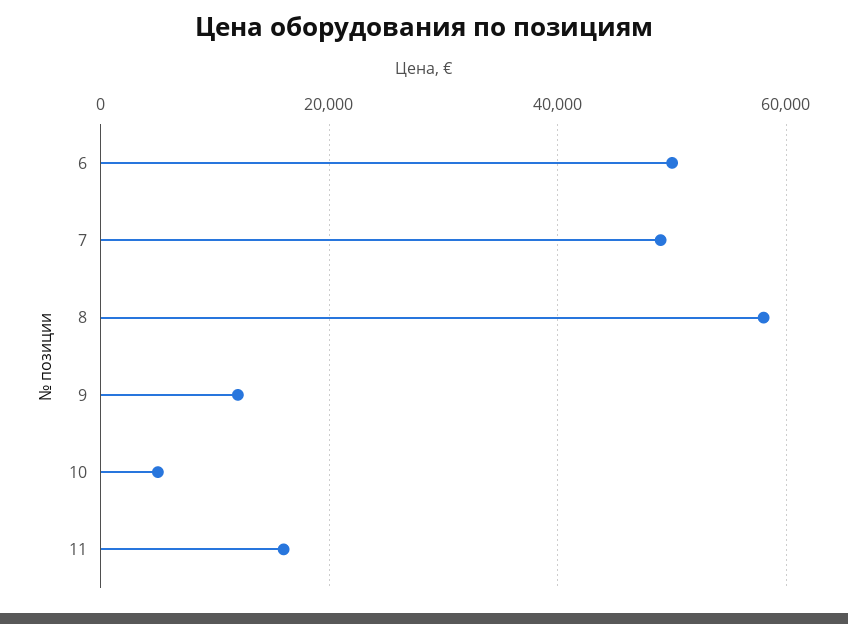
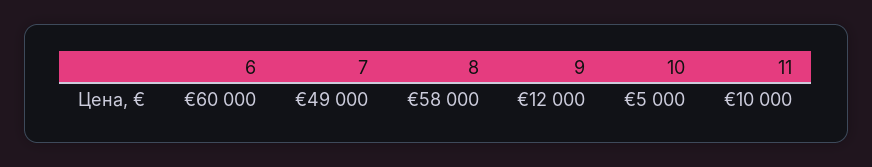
  {
-   "6": 50000,
+   "6": 60000,
    "7": 49000,
    "8": 58000,
    "9": 12000,
    "10": 5000,
-   "11": 16000
+   "11": 10000
  }

